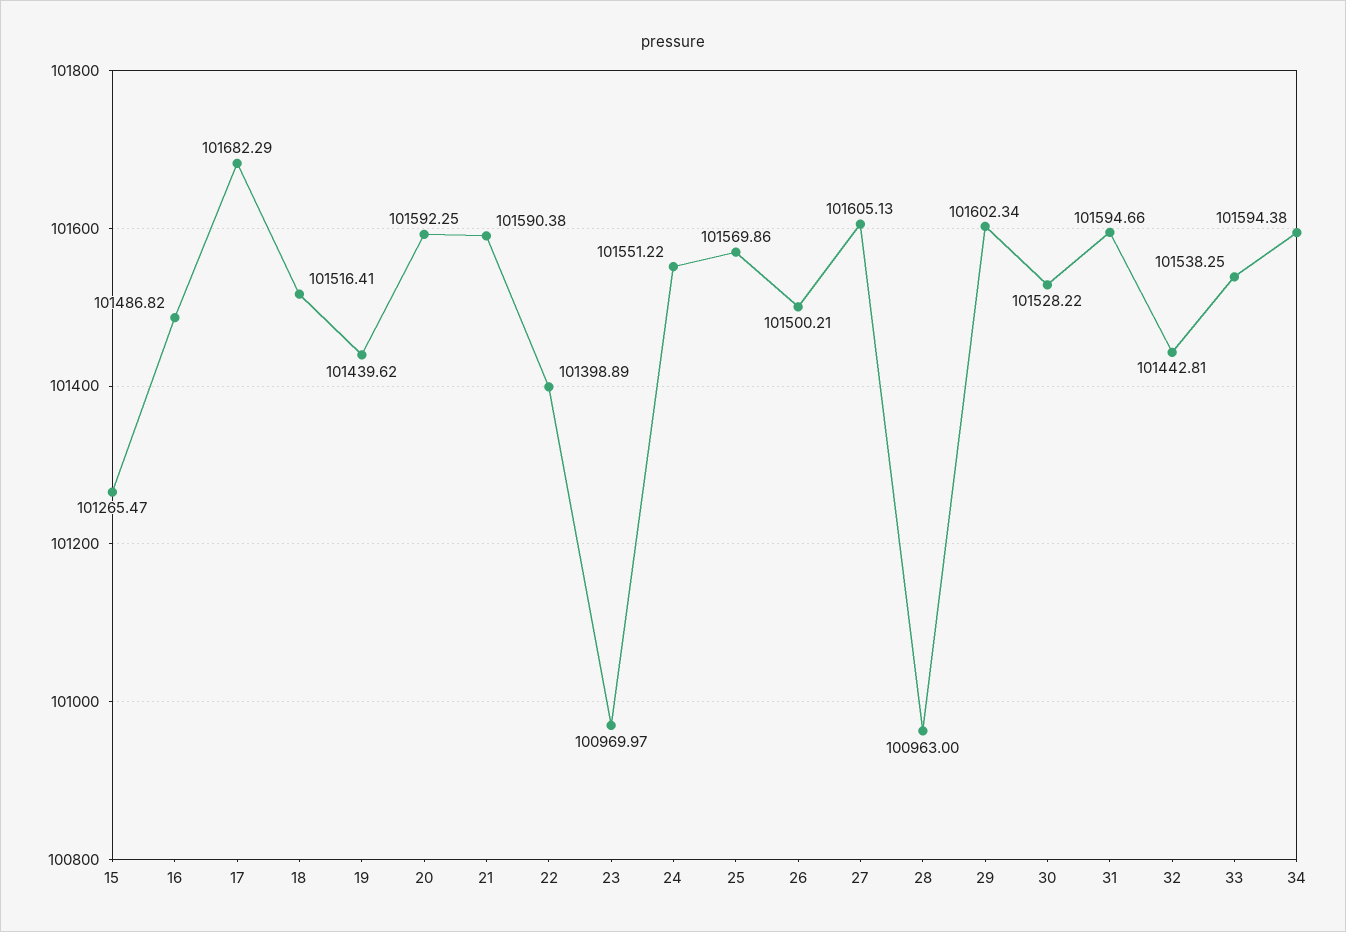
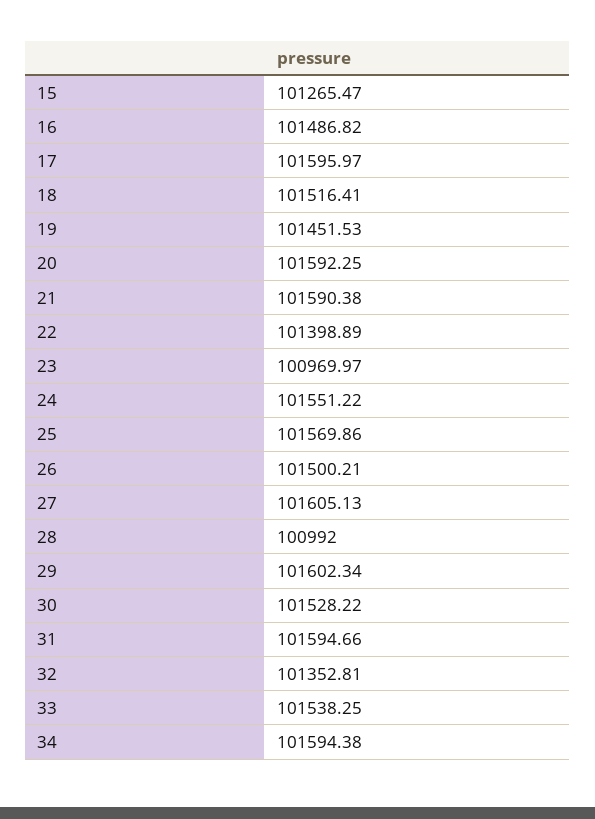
  {
    "15": 101265.47,
    "16": 101486.82,
-   "17": 101682.29,
+   "17": 101595.97,
    "18": 101516.41,
-   "19": 101439.62,
+   "19": 101451.53,
    "20": 101592.25,
    "21": 101590.38,
    "22": 101398.89,
    "23": 100969.97,
    "24": 101551.22,
    "25": 101569.86,
    "26": 101500.21,
    "27": 101605.13,
-   "28": 100963,
+   "28": 100992,
    "29": 101602.34,
    "30": 101528.22,
    "31": 101594.66,
-   "32": 101442.81,
+   "32": 101352.81,
    "33": 101538.25,
    "34": 101594.38
  }

